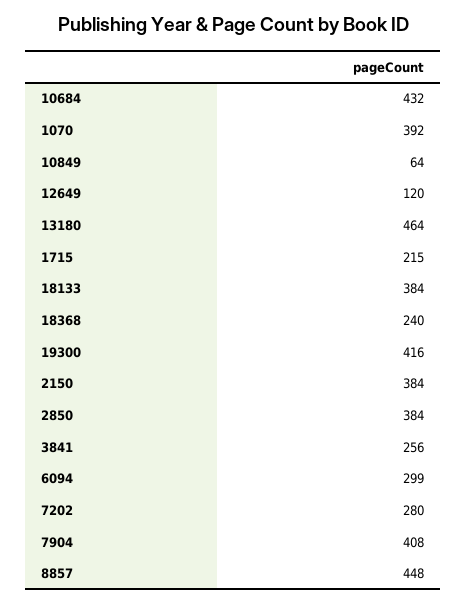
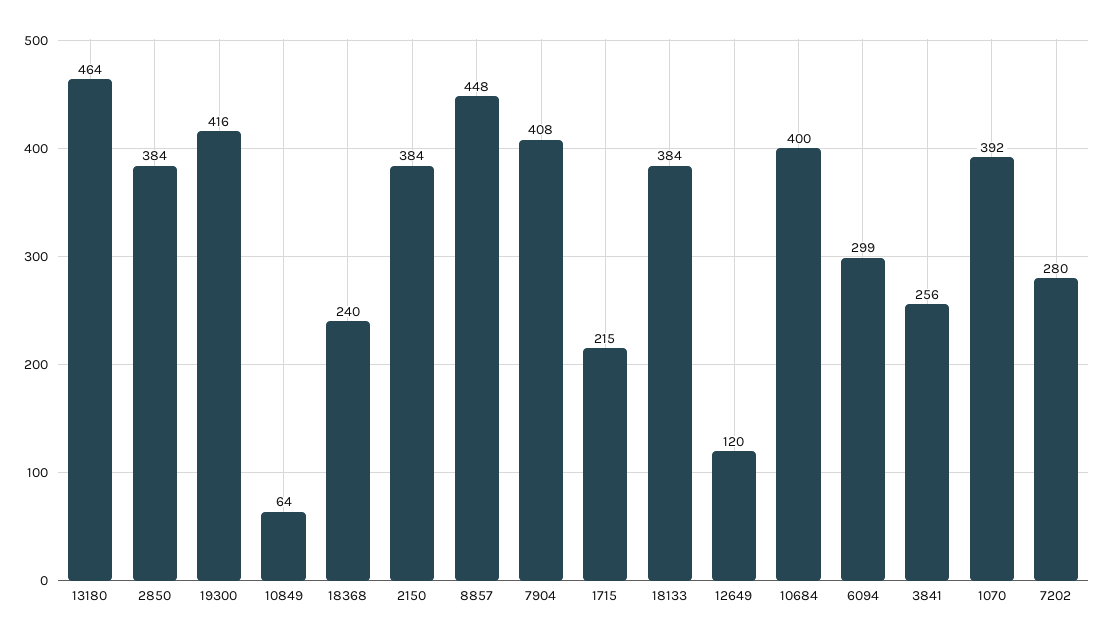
  {
-   "10684": 432,
+   "10684": 400,
    "1070": 392,
    "10849": 64,
    "12649": 120,
    "13180": 464,
    "1715": 215,
    "18133": 384,
    "18368": 240,
    "19300": 416,
    "2150": 384,
    "2850": 384,
    "3841": 256,
    "6094": 299,
    "7202": 280,
    "7904": 408,
    "8857": 448
  }

